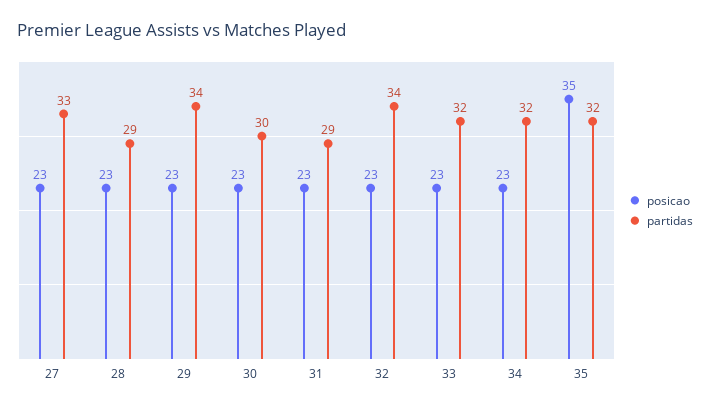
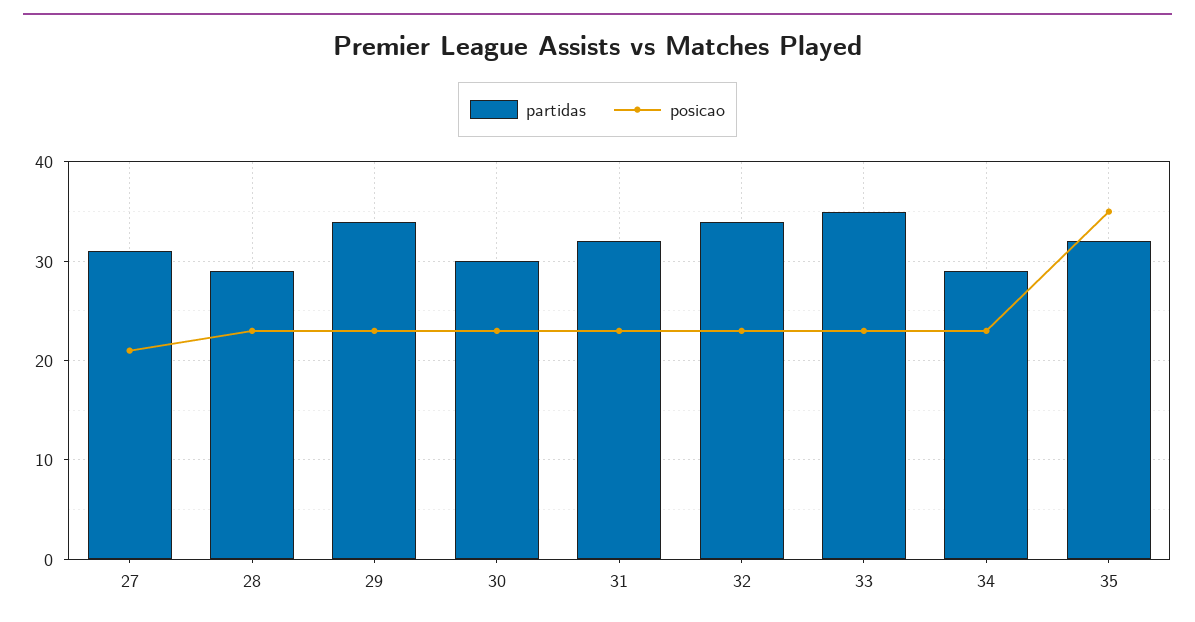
  {
    "posicao": {
-     "27": 23,
+     "27": 21,
      "28": 23,
      "29": 23,
      "30": 23,
      "31": 23,
      "32": 23,
      "33": 23,
      "34": 23,
      "35": 35
    },
    "partidas": {
-     "27": 33,
+     "27": 31,
      "28": 29,
      "29": 34,
      "30": 30,
-     "31": 29,
+     "31": 32,
      "32": 34,
-     "33": 32,
+     "33": 35,
-     "34": 32,
+     "34": 29,
      "35": 32
    }
  }

